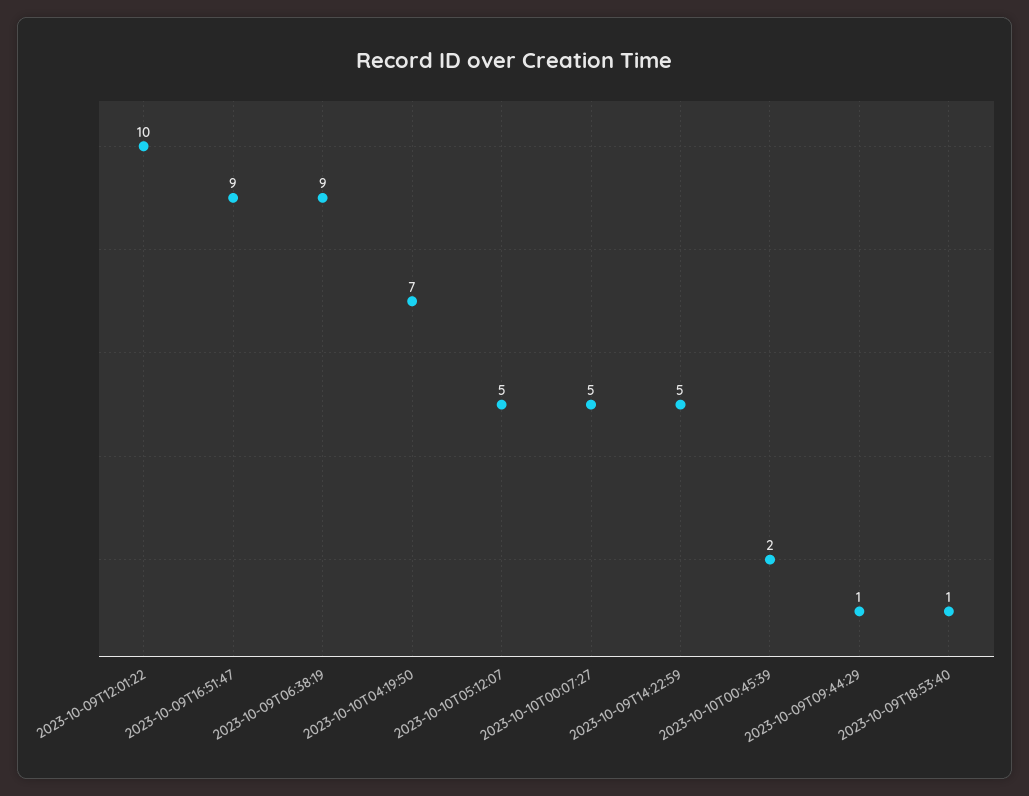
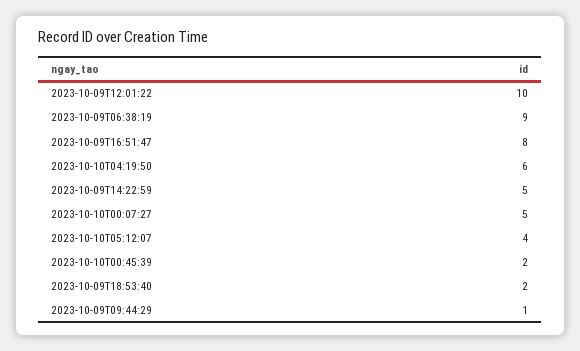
  {
    "2023-10-09T12:01:22": 10,
-   "2023-10-09T16:51:47": 9,
+   "2023-10-09T16:51:47": 8,
    "2023-10-09T06:38:19": 9,
-   "2023-10-10T04:19:50": 7,
+   "2023-10-10T04:19:50": 6,
-   "2023-10-10T05:12:07": 5,
+   "2023-10-10T05:12:07": 4,
    "2023-10-10T00:07:27": 5,
    "2023-10-09T14:22:59": 5,
    "2023-10-10T00:45:39": 2,
    "2023-10-09T09:44:29": 1,
-   "2023-10-09T18:53:40": 1
+   "2023-10-09T18:53:40": 2
  }

